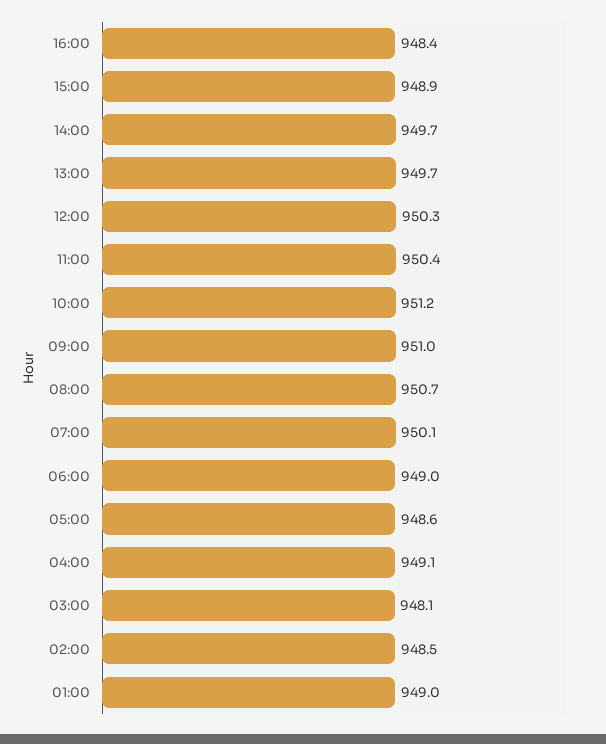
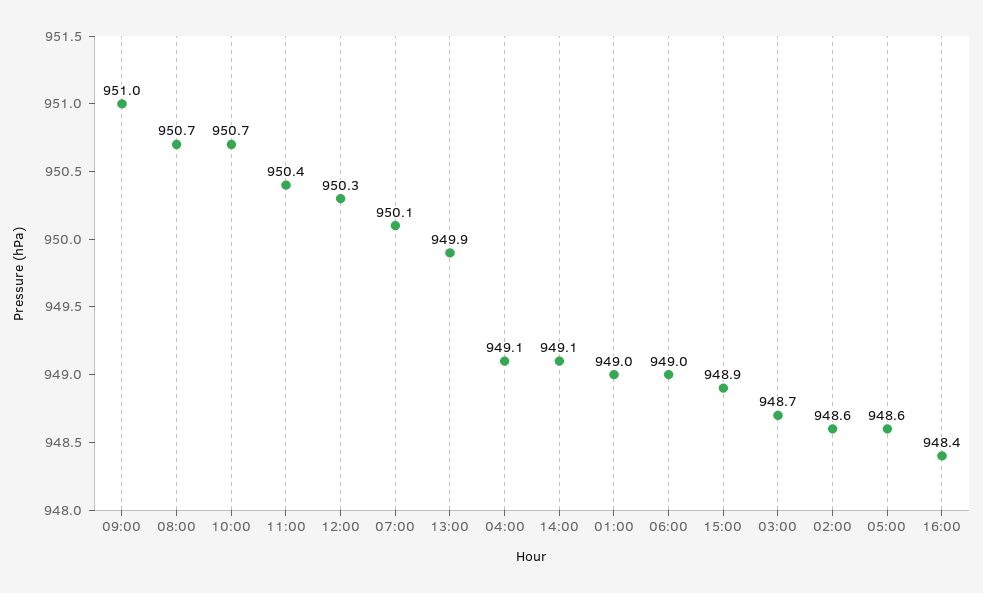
  {
    "16:00": 948.4,
    "15:00": 948.9,
-   "14:00": 949.7,
+   "14:00": 949.1,
-   "13:00": 949.7,
+   "13:00": 949.9,
    "12:00": 950.3,
    "11:00": 950.4,
-   "10:00": 951.2,
+   "10:00": 950.7,
    "09:00": 951,
    "08:00": 950.7,
    "07:00": 950.1,
    "06:00": 949,
    "05:00": 948.6,
    "04:00": 949.1,
-   "03:00": 948.1,
+   "03:00": 948.7,
-   "02:00": 948.5,
+   "02:00": 948.6,
    "01:00": 949
  }

